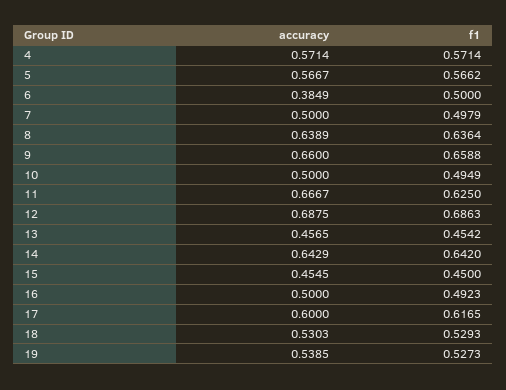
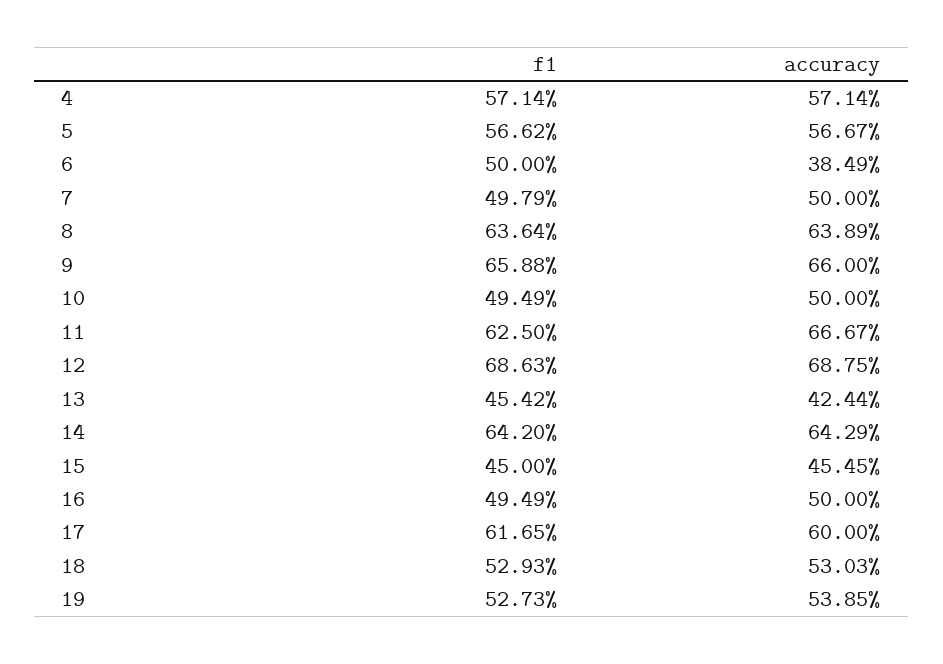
  {
    "accuracy": {
      "4": 0.5714,
      "5": 0.5667,
      "6": 0.3849,
      "7": 0.5,
      "8": 0.6389,
      "9": 0.66,
      "10": 0.5,
      "11": 0.6667,
      "12": 0.6875,
-     "13": 0.4565,
+     "13": 0.4244,
      "14": 0.6429,
      "15": 0.4545,
      "16": 0.5,
      "17": 0.6,
      "18": 0.5303,
      "19": 0.5385
    },
    "f1": {
      "4": 0.5714,
      "5": 0.5662,
      "6": 0.5,
      "7": 0.4979,
      "8": 0.6364,
      "9": 0.6588,
      "10": 0.4949,
      "11": 0.625,
      "12": 0.6863,
      "13": 0.4542,
      "14": 0.642,
      "15": 0.45,
-     "16": 0.4923,
+     "16": 0.4949,
      "17": 0.6165,
      "18": 0.5293,
      "19": 0.5273
    }
  }

